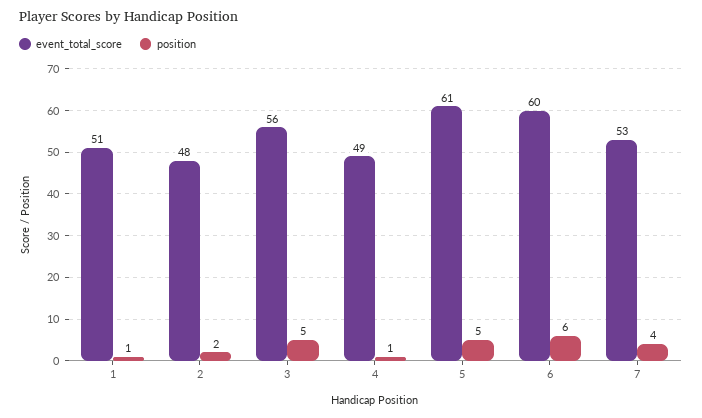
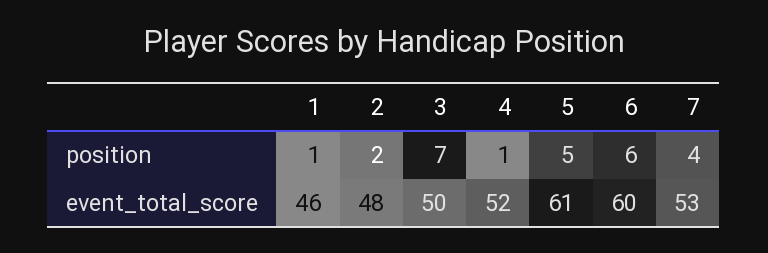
  {
    "event_total_score": {
-     "1": 51,
+     "1": 46,
      "2": 48,
-     "3": 56,
+     "3": 50,
-     "4": 49,
+     "4": 52,
      "5": 61,
      "6": 60,
      "7": 53
    },
    "position": {
      "1": 1,
      "2": 2,
-     "3": 5,
+     "3": 7,
      "4": 1,
      "5": 5,
      "6": 6,
      "7": 4
    }
  }

